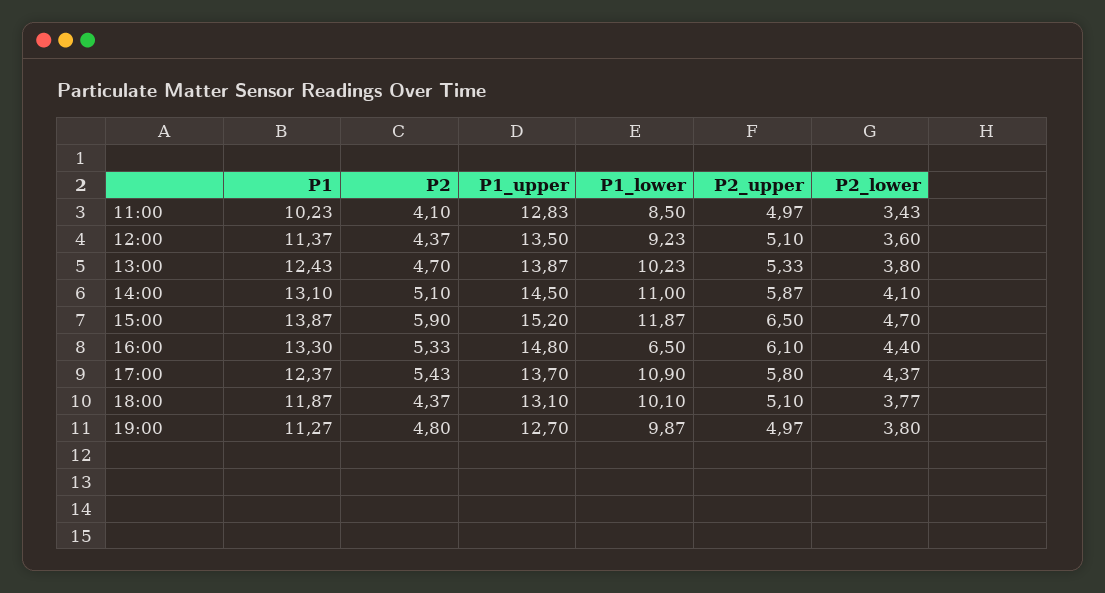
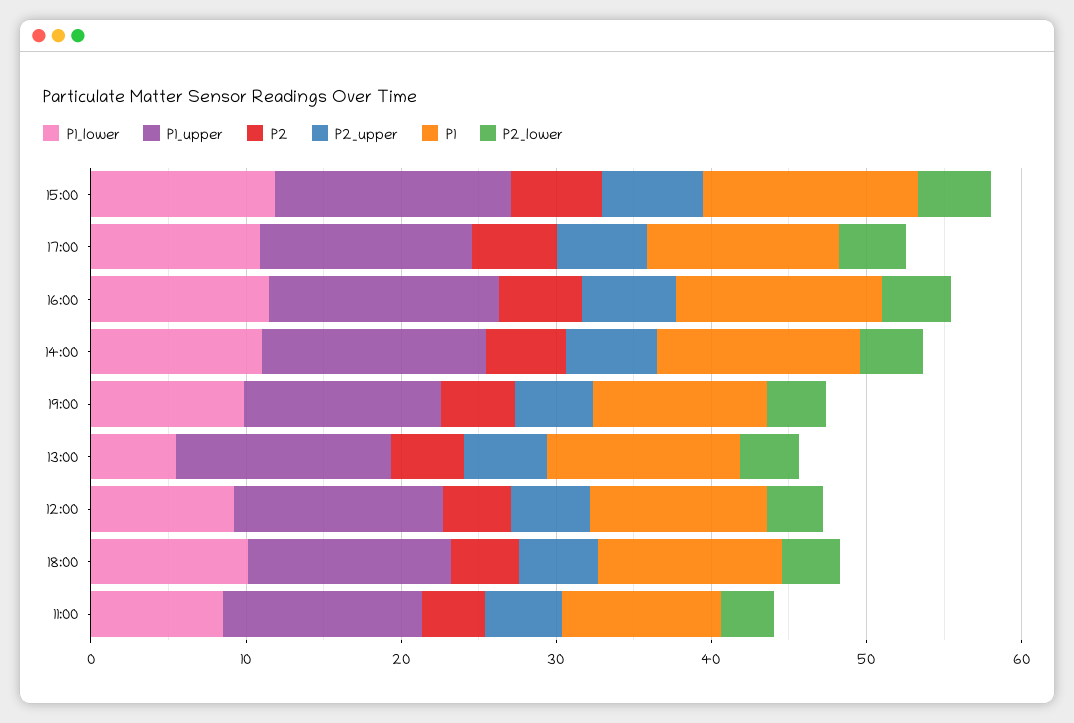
  {
    "P1": {
      "11:00": 10.23,
      "12:00": 11.37,
      "13:00": 12.43,
      "14:00": 13.1,
      "15:00": 13.87,
      "16:00": 13.3,
      "17:00": 12.37,
      "18:00": 11.87,
      "19:00": 11.27
    },
    "P2": {
      "11:00": 4.1,
      "12:00": 4.37,
      "13:00": 4.7,
      "14:00": 5.1,
      "15:00": 5.9,
      "16:00": 5.33,
      "17:00": 5.43,
      "18:00": 4.37,
      "19:00": 4.8
    },
    "P1_upper": {
      "11:00": 12.83,
      "12:00": 13.5,
      "13:00": 13.87,
      "14:00": 14.5,
      "15:00": 15.2,
      "16:00": 14.8,
      "17:00": 13.7,
      "18:00": 13.1,
      "19:00": 12.7
    },
    "P1_lower": {
      "11:00": 8.5,
      "12:00": 9.23,
-     "13:00": 10.23,
+     "13:00": 6,
      "14:00": 11,
      "15:00": 11.87,
-     "16:00": 6.5,
+     "16:00": 12,
      "17:00": 10.9,
      "18:00": 10.1,
      "19:00": 9.87
    },
    "P2_upper": {
      "11:00": 4.97,
      "12:00": 5.1,
      "13:00": 5.33,
      "14:00": 5.87,
      "15:00": 6.5,
      "16:00": 6.1,
      "17:00": 5.8,
      "18:00": 5.1,
      "19:00": 4.97
    },
    "P2_lower": {
      "11:00": 3.43,
      "12:00": 3.6,
      "13:00": 3.8,
      "14:00": 4.1,
      "15:00": 4.7,
      "16:00": 4.4,
      "17:00": 4.37,
      "18:00": 3.77,
      "19:00": 3.8
    }
  }

